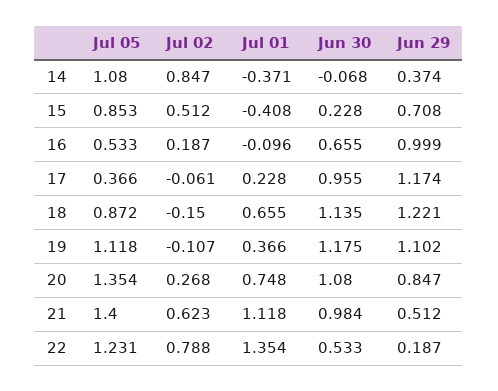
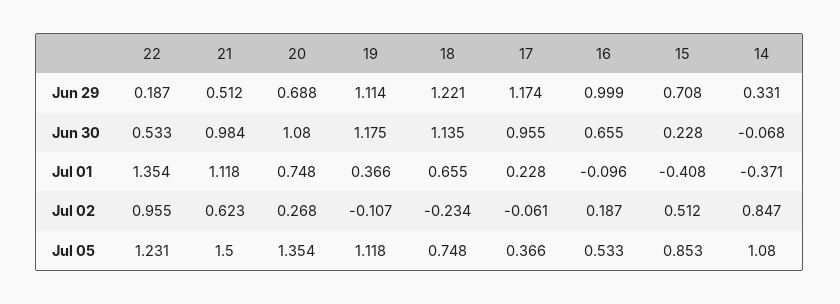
  {
    "Jul 05": {
      "14": 1.08,
      "15": 0.853,
      "16": 0.533,
      "17": 0.366,
-     "18": 0.872,
+     "18": 0.748,
      "19": 1.118,
      "20": 1.354,
-     "21": 1.4,
+     "21": 1.5,
      "22": 1.231
    },
    "Jul 02": {
      "14": 0.847,
      "15": 0.512,
      "16": 0.187,
      "17": -0.061,
-     "18": -0.15,
+     "18": -0.234,
      "19": -0.107,
      "20": 0.268,
      "21": 0.623,
-     "22": 0.788
+     "22": 0.955
    },
    "Jul 01": {
      "14": -0.371,
      "15": -0.408,
      "16": -0.096,
      "17": 0.228,
      "18": 0.655,
      "19": 0.366,
      "20": 0.748,
      "21": 1.118,
      "22": 1.354
    },
    "Jun 30": {
      "14": -0.068,
      "15": 0.228,
      "16": 0.655,
      "17": 0.955,
      "18": 1.135,
      "19": 1.175,
      "20": 1.08,
      "21": 0.984,
      "22": 0.533
    },
    "Jun 29": {
-     "14": 0.374,
+     "14": 0.331,
      "15": 0.708,
      "16": 0.999,
      "17": 1.174,
      "18": 1.221,
-     "19": 1.102,
+     "19": 1.114,
-     "20": 0.847,
+     "20": 0.688,
      "21": 0.512,
      "22": 0.187
    }
  }

